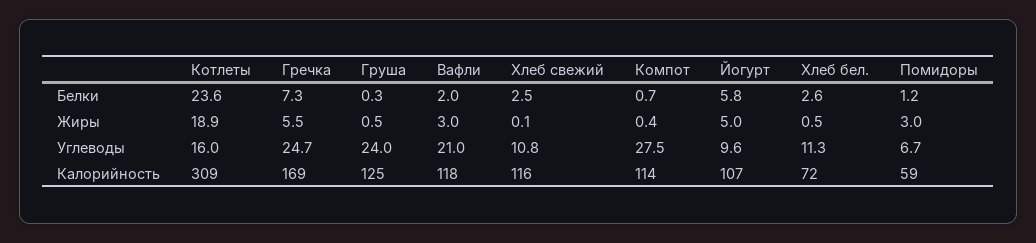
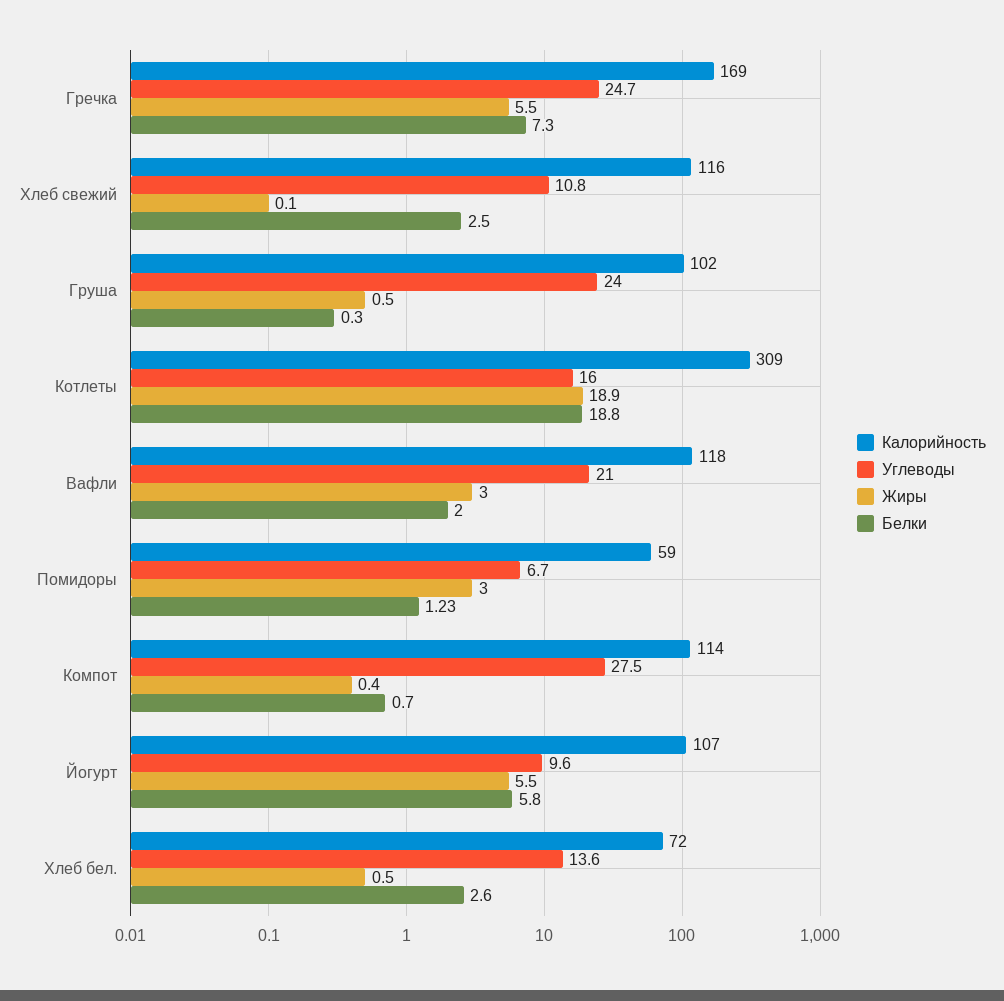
  {
    "Белки": {
-     "Котлеты": 23.6,
+     "Котлеты": 18.8,
      "Гречка": 7.3,
      "Груша": 0.3,
      "Вафли": 2,
      "Хлеб свежий": 2.5,
      "Компот": 0.7,
      "Йогурт": 5.8,
      "Хлеб бел.": 2.6,
      "Помидоры": 1.23
    },
    "Жиры": {
      "Котлеты": 18.9,
      "Гречка": 5.5,
      "Груша": 0.5,
      "Вафли": 3,
      "Хлеб свежий": 0.1,
      "Компот": 0.4,
-     "Йогурт": 5,
+     "Йогурт": 5.5,
      "Хлеб бел.": 0.5,
      "Помидоры": 3
    },
    "Углеводы": {
      "Котлеты": 16,
      "Гречка": 24.7,
      "Груша": 24,
      "Вафли": 21,
      "Хлеб свежий": 10.8,
      "Компот": 27.5,
      "Йогурт": 9.6,
-     "Хлеб бел.": 11.3,
+     "Хлеб бел.": 13.6,
      "Помидоры": 6.7
    },
    "Калорийность": {
      "Котлеты": 309,
      "Гречка": 169,
-     "Груша": 125,
+     "Груша": 102,
      "Вафли": 118,
      "Хлеб свежий": 116,
      "Компот": 114,
      "Йогурт": 107,
      "Хлеб бел.": 72,
      "Помидоры": 59
    }
  }

